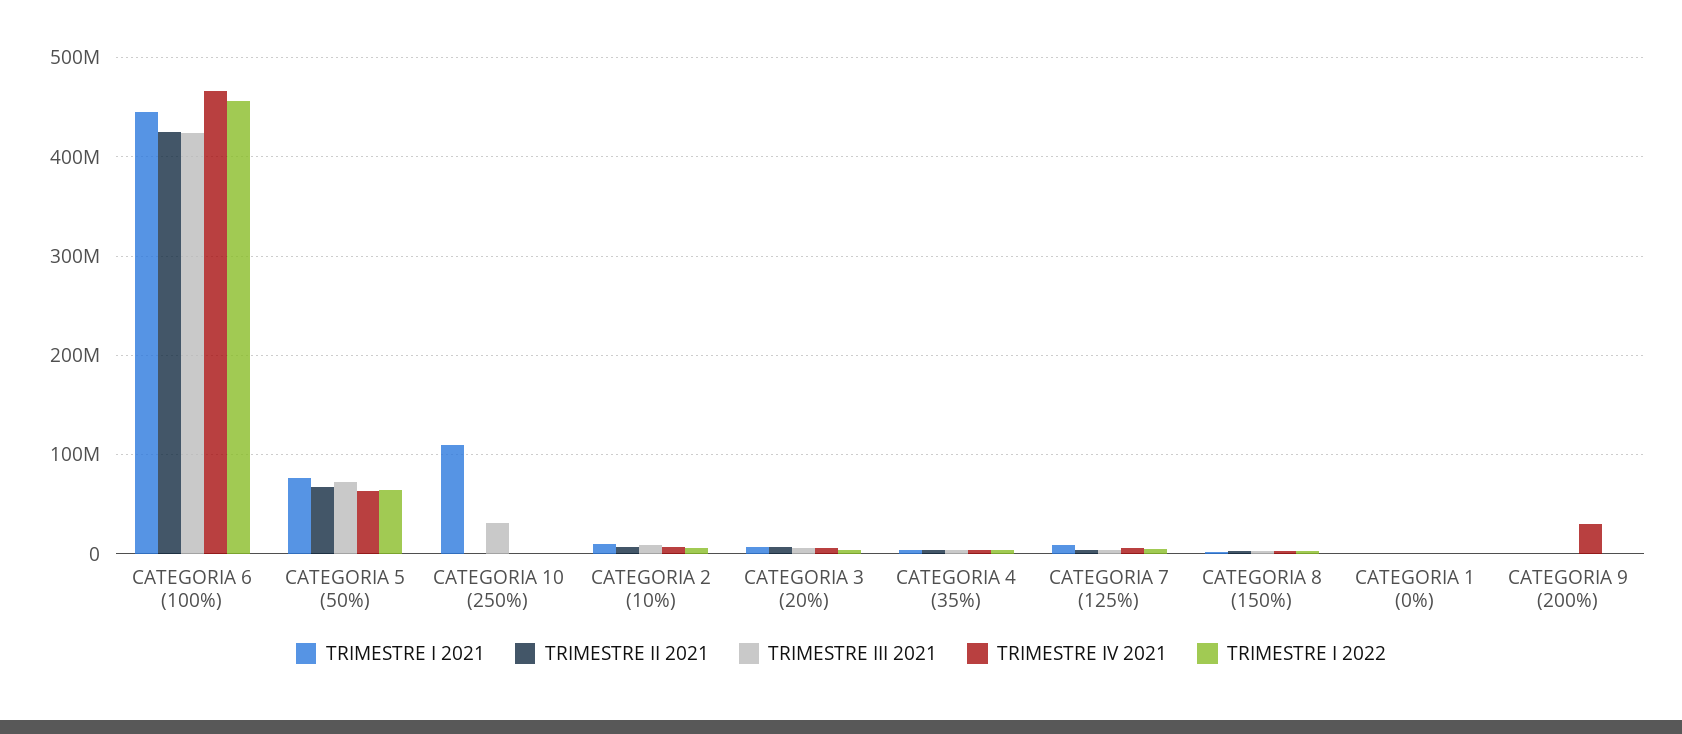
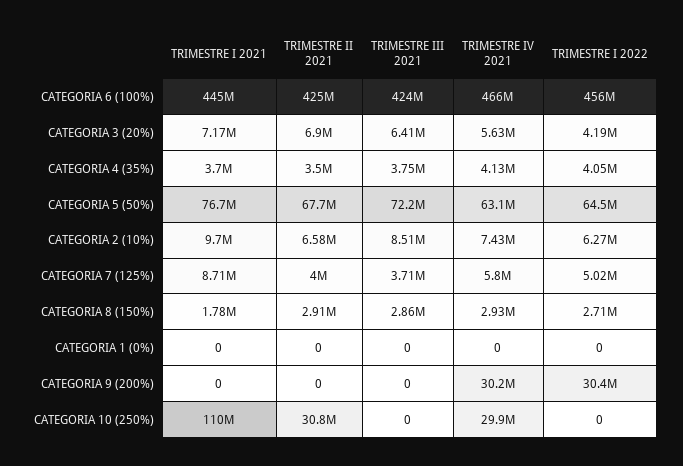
  {
    "TRIMESTRE I 2021": {
      "CATEGORIA 6 (100%)": 445000000,
      "CATEGORIA 5 (50%)": 76700000,
      "CATEGORIA 10 (250%)": 110000000,
      "CATEGORIA 2 (10%)": 9700000,
      "CATEGORIA 3 (20%)": 7170000,
      "CATEGORIA 4 (35%)": 3700000,
      "CATEGORIA 7 (125%)": 8710000,
      "CATEGORIA 8 (150%)": 1780000,
      "CATEGORIA 1 (0%)": 0,
      "CATEGORIA 9 (200%)": 0
    },
    "TRIMESTRE II 2021": {
      "CATEGORIA 6 (100%)": 425000000,
      "CATEGORIA 5 (50%)": 67700000,
-     "CATEGORIA 10 (250%)": 0,
+     "CATEGORIA 10 (250%)": 30800000,
      "CATEGORIA 2 (10%)": 6580000,
      "CATEGORIA 3 (20%)": 6900000,
      "CATEGORIA 4 (35%)": 3500000,
      "CATEGORIA 7 (125%)": 4000000,
      "CATEGORIA 8 (150%)": 2910000,
      "CATEGORIA 1 (0%)": 0,
      "CATEGORIA 9 (200%)": 0
    },
    "TRIMESTRE III 2021": {
      "CATEGORIA 6 (100%)": 424000000,
      "CATEGORIA 5 (50%)": 72200000,
-     "CATEGORIA 10 (250%)": 30000000,
+     "CATEGORIA 10 (250%)": 0,
      "CATEGORIA 2 (10%)": 8510000,
      "CATEGORIA 3 (20%)": 6410000,
      "CATEGORIA 4 (35%)": 3750000,
      "CATEGORIA 7 (125%)": 3710000,
      "CATEGORIA 8 (150%)": 2860000,
      "CATEGORIA 1 (0%)": 0,
      "CATEGORIA 9 (200%)": 0
    },
    "TRIMESTRE IV 2021": {
      "CATEGORIA 6 (100%)": 466000000,
      "CATEGORIA 5 (50%)": 63100000,
-     "CATEGORIA 10 (250%)": 0,
+     "CATEGORIA 10 (250%)": 29900000,
      "CATEGORIA 2 (10%)": 7430000,
      "CATEGORIA 3 (20%)": 5630000,
      "CATEGORIA 4 (35%)": 4130000,
      "CATEGORIA 7 (125%)": 5800000,
      "CATEGORIA 8 (150%)": 2930000,
      "CATEGORIA 1 (0%)": 0,
      "CATEGORIA 9 (200%)": 30200000
    },
    "TRIMESTRE I 2022": {
      "CATEGORIA 6 (100%)": 456000000,
      "CATEGORIA 5 (50%)": 64500000,
      "CATEGORIA 10 (250%)": 0,
      "CATEGORIA 2 (10%)": 6270000,
      "CATEGORIA 3 (20%)": 4190000,
      "CATEGORIA 4 (35%)": 4050000,
      "CATEGORIA 7 (125%)": 5020000,
      "CATEGORIA 8 (150%)": 2710000,
      "CATEGORIA 1 (0%)": 0,
-     "CATEGORIA 9 (200%)": 0
+     "CATEGORIA 9 (200%)": 30400000
    }
  }

